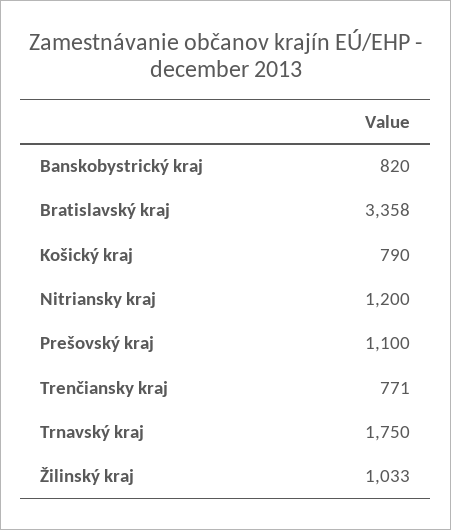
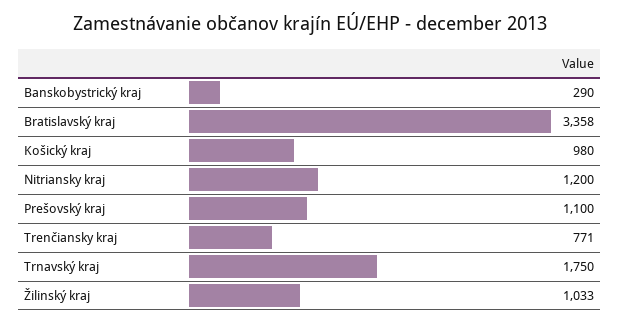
  {
-   "Banskobystrický kraj": 820,
+   "Banskobystrický kraj": 290,
    "Bratislavský kraj": 3358,
-   "Košický kraj": 790,
+   "Košický kraj": 980,
    "Nitriansky kraj": 1200,
    "Prešovský kraj": 1100,
    "Trenčiansky kraj": 771,
    "Trnavský kraj": 1750,
    "Žilinský kraj": 1033
  }

